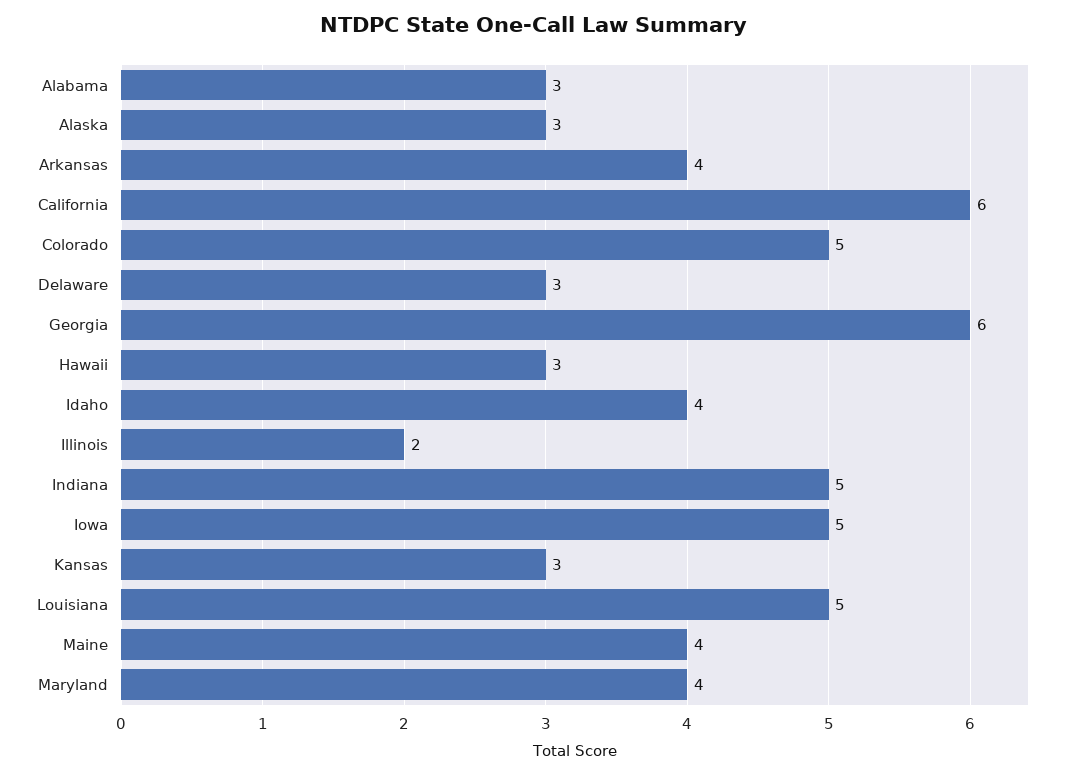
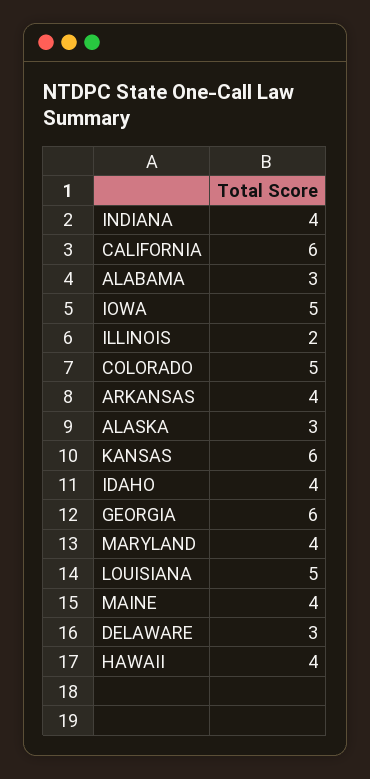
  {
    "Alabama": 3,
    "Alaska": 3,
    "Arkansas": 4,
    "California": 6,
    "Colorado": 5,
    "Delaware": 3,
    "Georgia": 6,
-   "Hawaii": 3,
+   "Hawaii": 4,
    "Idaho": 4,
    "Illinois": 2,
-   "Indiana": 5,
+   "Indiana": 4,
    "Iowa": 5,
-   "Kansas": 3,
+   "Kansas": 6,
    "Louisiana": 5,
    "Maine": 4,
    "Maryland": 4
  }

